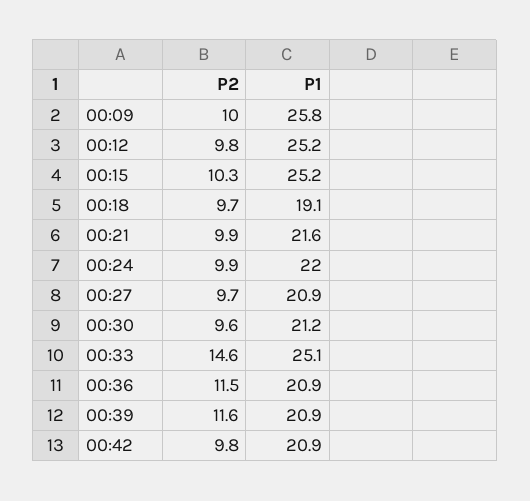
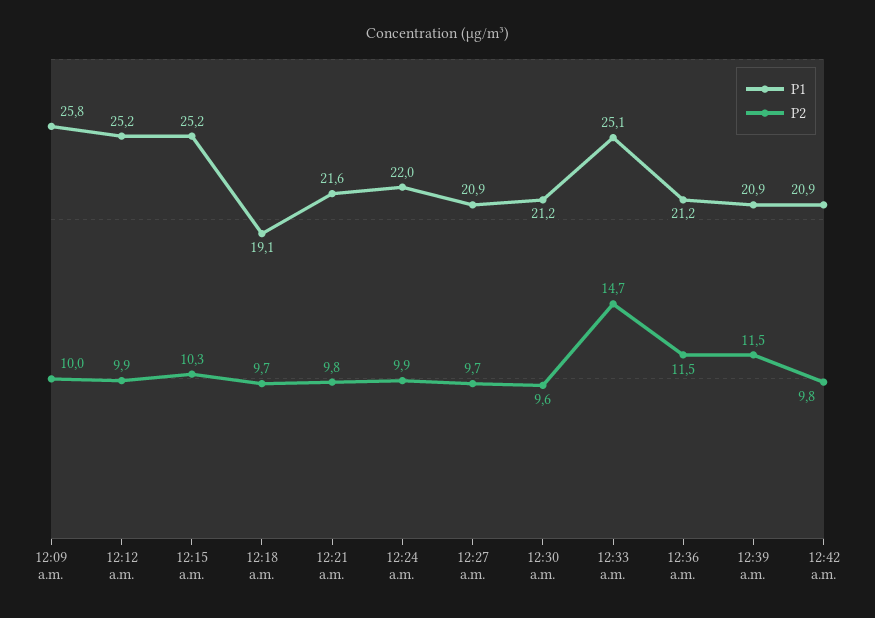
  {
    "P2": {
      "00:09": 10,
-     "00:12": 9.8,
+     "00:12": 9.9,
      "00:15": 10.3,
      "00:18": 9.7,
-     "00:21": 9.9,
+     "00:21": 9.8,
      "00:24": 9.9,
      "00:27": 9.7,
      "00:30": 9.6,
-     "00:33": 14.6,
+     "00:33": 14.7,
      "00:36": 11.5,
-     "00:39": 11.6,
+     "00:39": 11.5,
      "00:42": 9.8
    },
    "P1": {
      "00:09": 25.8,
      "00:12": 25.2,
      "00:15": 25.2,
      "00:18": 19.1,
      "00:21": 21.6,
      "00:24": 22,
      "00:27": 20.9,
      "00:30": 21.2,
      "00:33": 25.1,
-     "00:36": 20.9,
+     "00:36": 21.2,
      "00:39": 20.9,
      "00:42": 20.9
    }
  }

